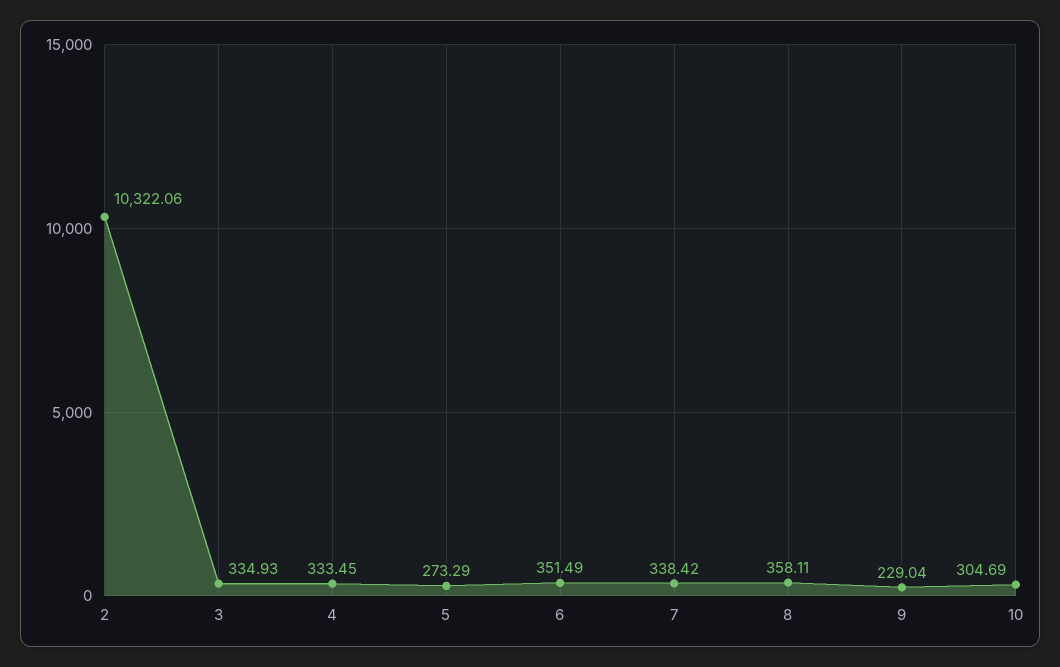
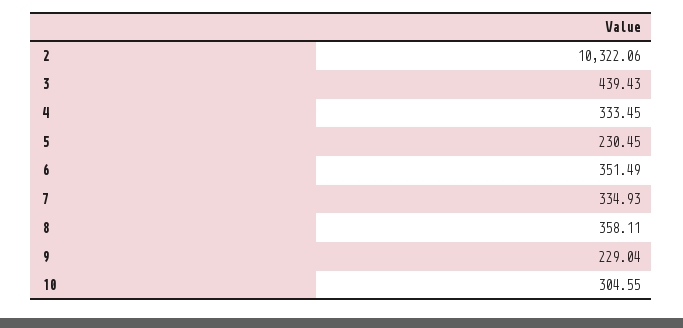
  {
    "2": 10322.06,
-   "3": 334.93,
+   "3": 439.43,
    "4": 333.45,
-   "5": 273.29,
+   "5": 230.45,
    "6": 351.49,
-   "7": 338.42,
+   "7": 334.93,
    "8": 358.11,
    "9": 229.04,
-   "10": 304.69
+   "10": 304.55
  }

